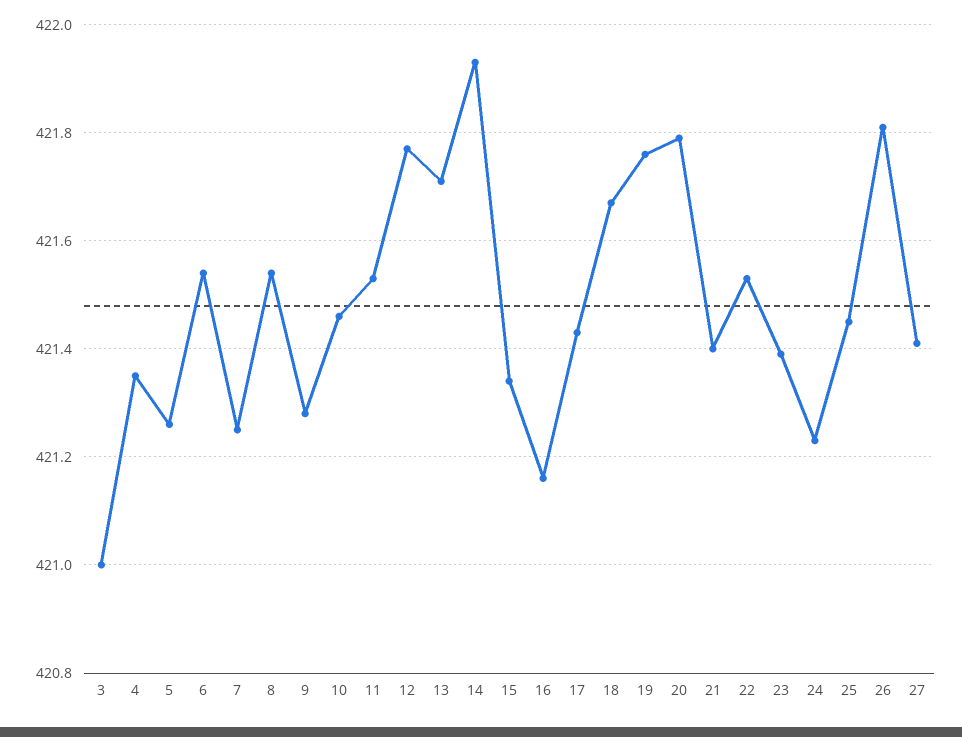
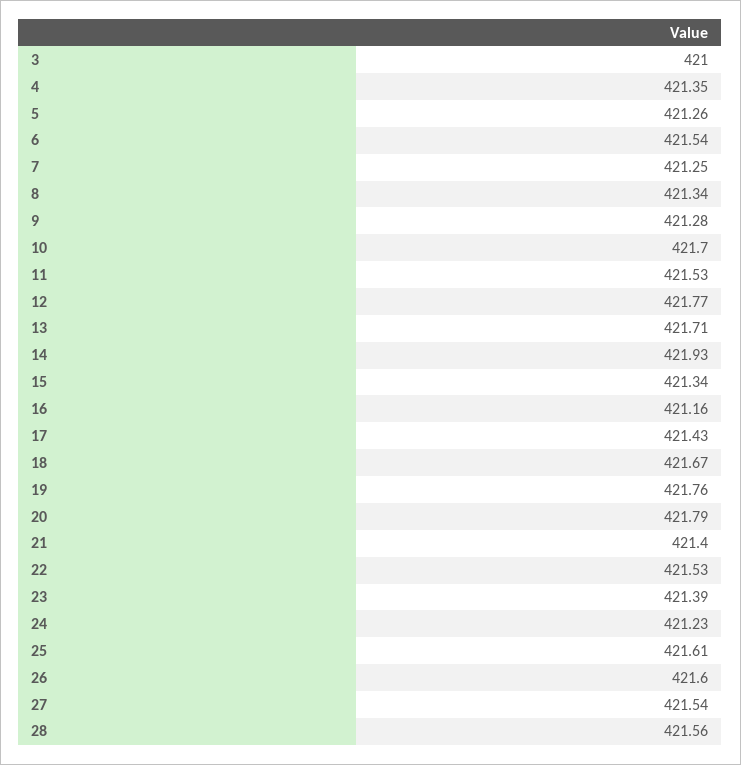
  {
    "3": 421,
    "4": 421.35,
    "5": 421.26,
    "6": 421.54,
    "7": 421.25,
-   "8": 421.55,
+   "8": 421.34,
    "9": 421.28,
-   "10": 421.45,
+   "10": 421.7,
    "11": 421.53,
    "12": 421.77,
    "13": 421.71,
    "14": 421.93,
    "15": 421.34,
    "16": 421.16,
    "17": 421.43,
    "18": 421.67,
    "19": 421.76,
    "20": 421.79,
    "21": 421.4,
    "22": 421.53,
    "23": 421.39,
    "24": 421.23,
-   "25": 421.45,
+   "25": 421.61,
-   "26": 421.8,
+   "26": 421.6,
-   "27": 421.4
+   "27": 421.54,
+   "28": 421.56
  }

